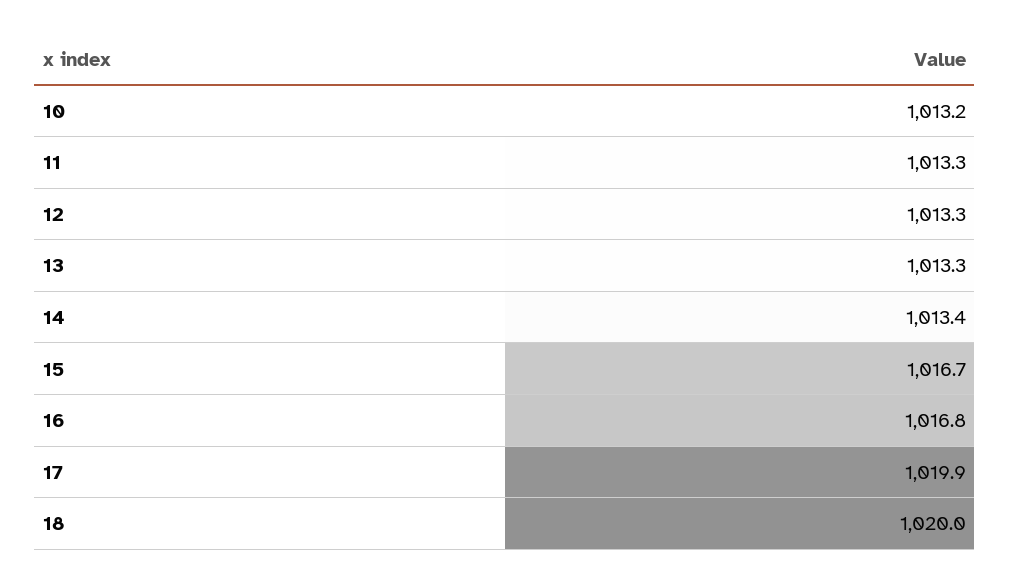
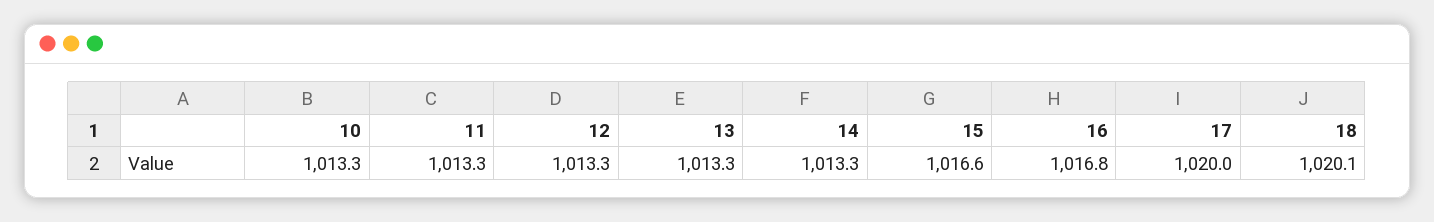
  {
-   "10": 1013.2,
+   "10": 1013.3,
    "11": 1013.3,
    "12": 1013.3,
    "13": 1013.3,
-   "14": 1013.4,
+   "14": 1013.3,
-   "15": 1016.7,
+   "15": 1016.6,
    "16": 1016.8,
-   "17": 1019.9,
+   "17": 1020,
-   "18": 1020
+   "18": 1020.1
  }

